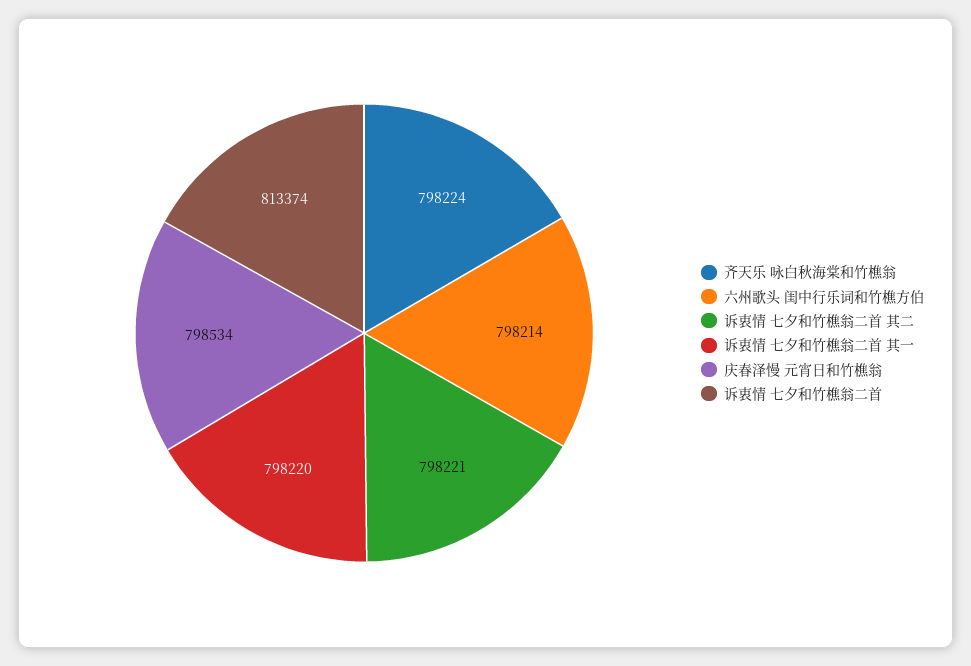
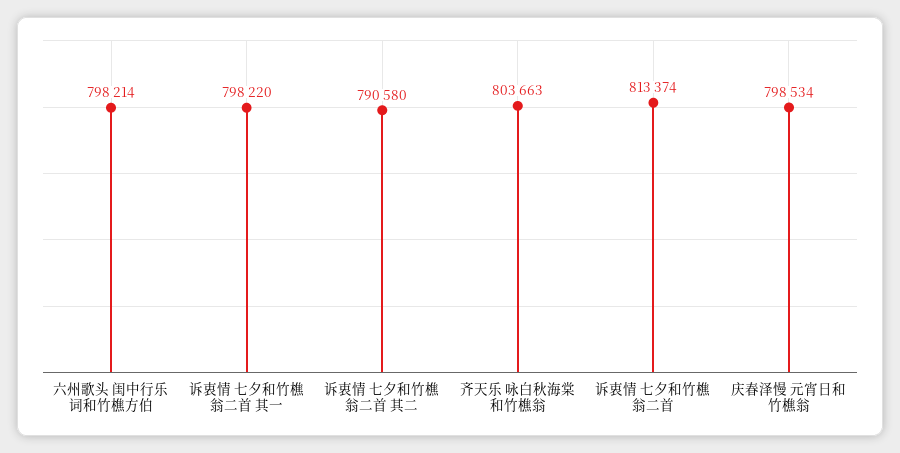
  {
-   "齐天乐 咏白秋海棠和竹樵翁": 798224,
+   "齐天乐 咏白秋海棠和竹樵翁": 803663,
    "六州歌头 闺中行乐词和竹樵方伯": 798214,
-   "诉衷情 七夕和竹樵翁二首 其二": 798221,
+   "诉衷情 七夕和竹樵翁二首 其二": 790580,
    "诉衷情 七夕和竹樵翁二首 其一": 798220,
    "庆春泽慢 元宵日和竹樵翁": 798534,
    "诉衷情 七夕和竹樵翁二首": 813374
  }

